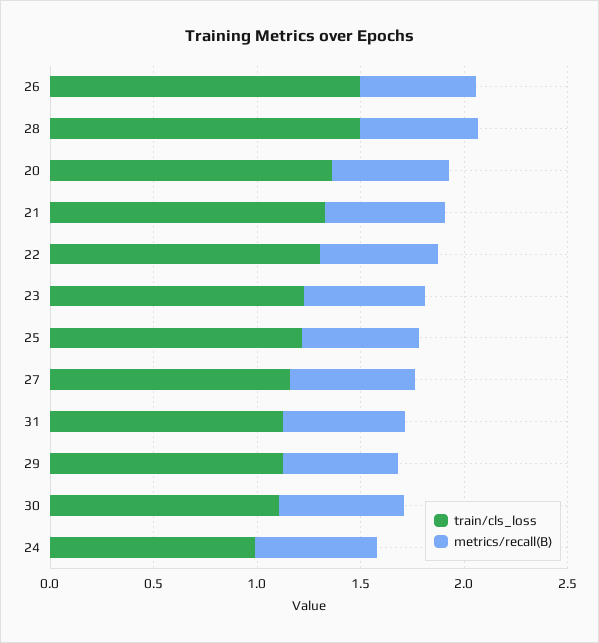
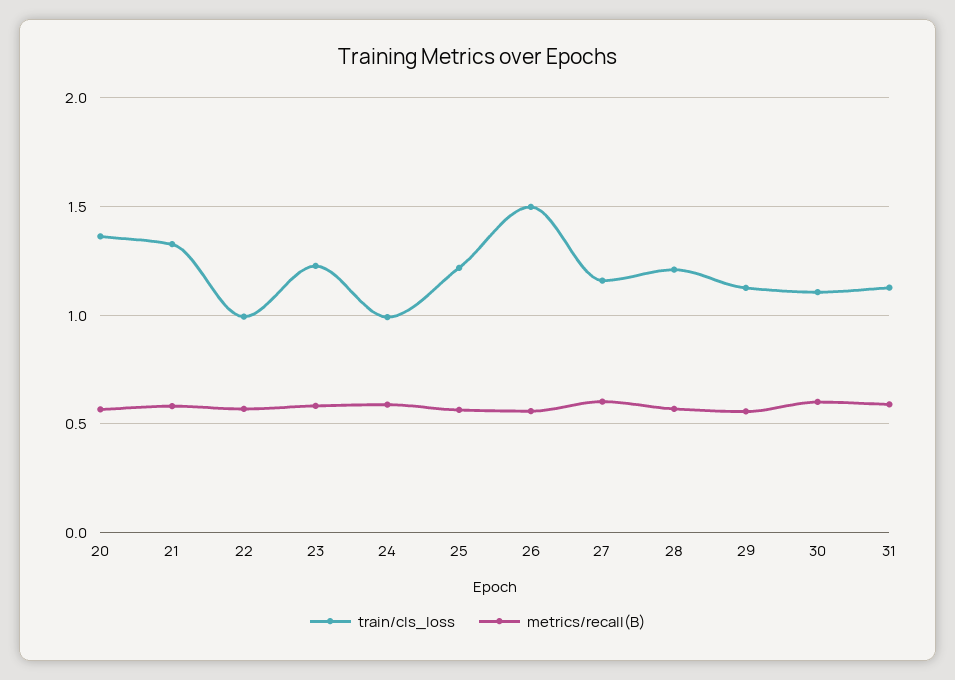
  {
    "train/cls_loss": {
      "26": 1.5,
-     "28": 1.5,
+     "28": 1.2,
      "20": 1.35,
      "21": 1.35,
-     "22": 1.3,
+     "22": 1,
      "23": 1.25,
      "25": 1.2,
      "27": 1.15,
      "31": 1.15,
      "29": 1.15,
      "30": 1.1,
      "24": 1
    },
    "metrics/recall(B)": {
      "26": 0.55,
      "28": 0.55,
      "20": 0.55,
      "21": 0.6,
      "22": 0.55,
      "23": 0.6,
      "25": 0.55,
      "27": 0.6,
      "31": 0.6,
      "29": 0.55,
      "30": 0.6,
      "24": 0.6
    }
  }

